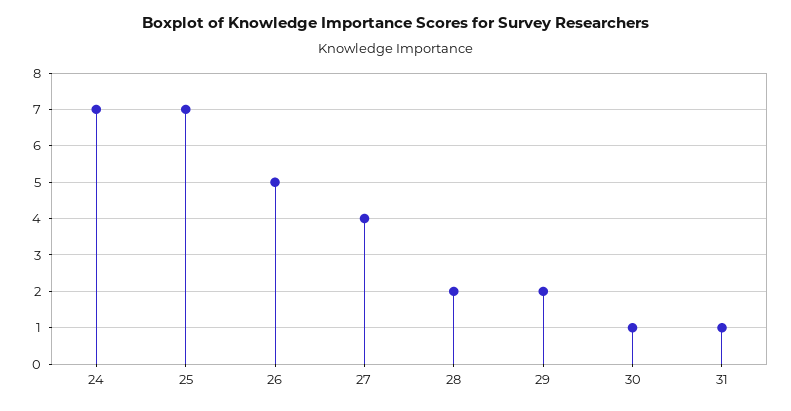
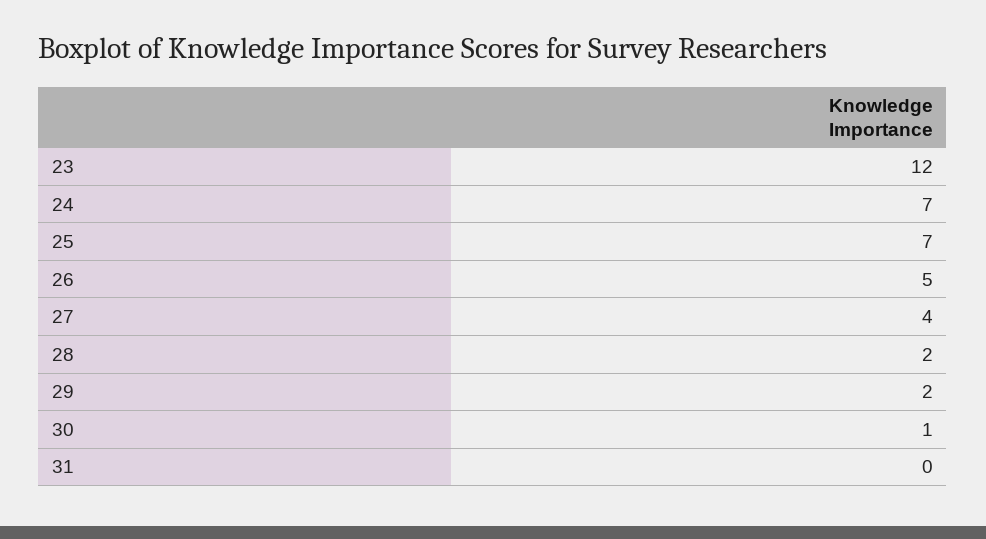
  {
    "24": 7,
    "25": 7,
    "26": 5,
    "27": 4,
    "28": 2,
    "29": 2,
    "30": 1,
-   "31": 1
+   "31": 0,
+   "23": 12
  }

